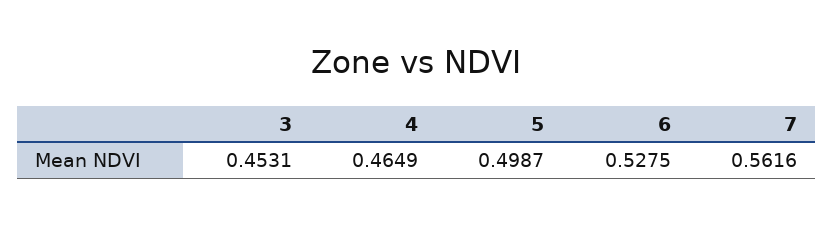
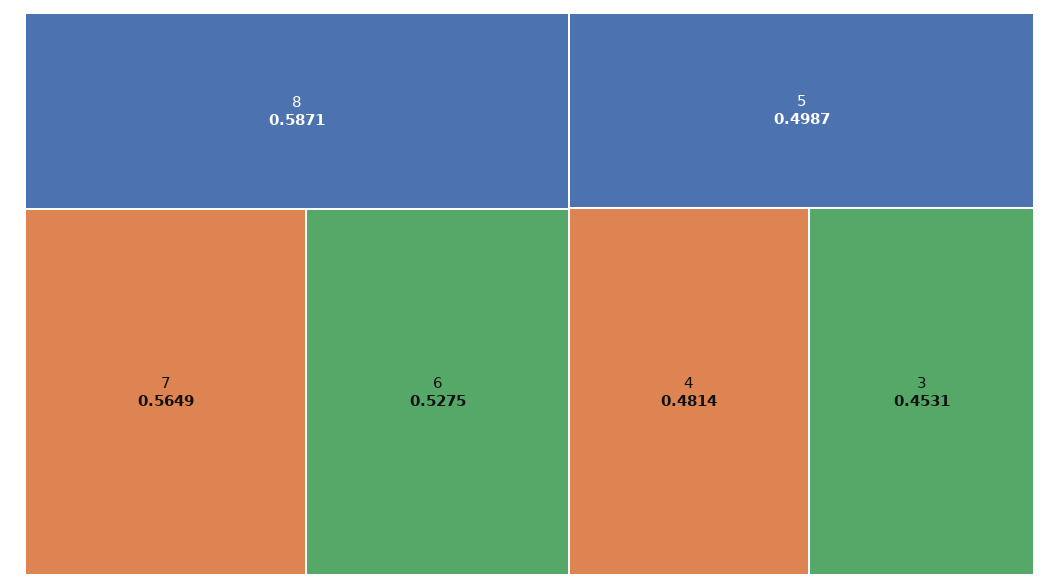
  {
    "3": 0.4531,
-   "4": 0.4649,
+   "4": 0.4814,
    "5": 0.4987,
    "6": 0.5275,
-   "7": 0.5616
+   "7": 0.5649,
+   "8": 0.5871
  }

